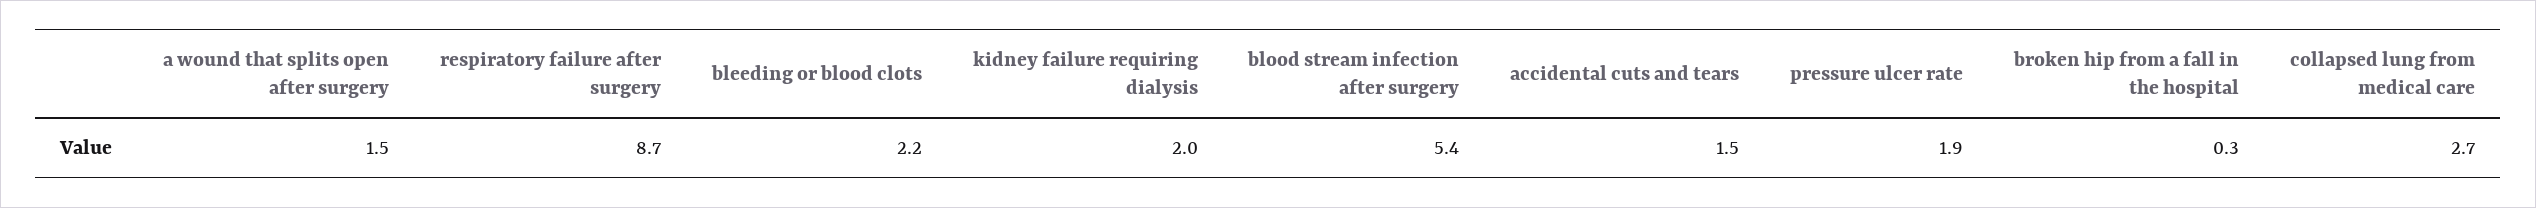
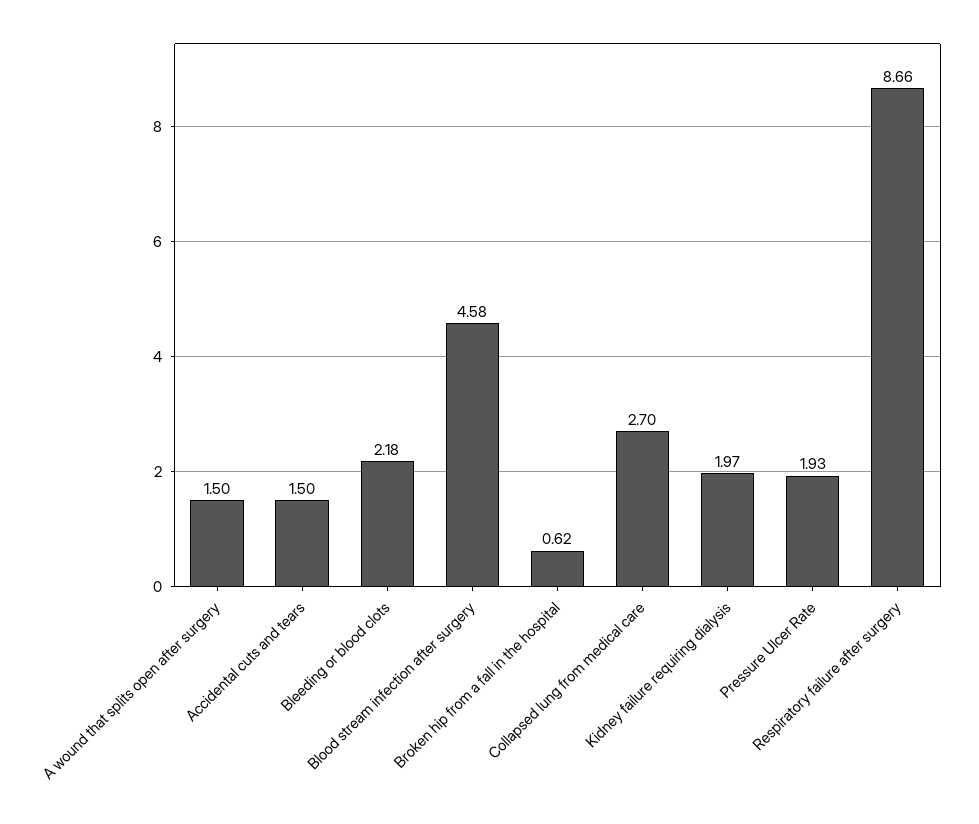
  {
    "a wound that splits open after surgery": 1.5,
    "respiratory failure after surgery": 8.66,
    "bleeding or blood clots": 2.18,
    "kidney failure requiring dialysis": 1.97,
-   "blood stream infection after surgery": 5.4,
+   "blood stream infection after surgery": 4.58,
    "accidental cuts and tears": 1.5,
    "pressure ulcer rate": 1.93,
-   "broken hip from a fall in the hospital": 0.3,
+   "broken hip from a fall in the hospital": 0.62,
    "collapsed lung from medical care": 2.7
  }

